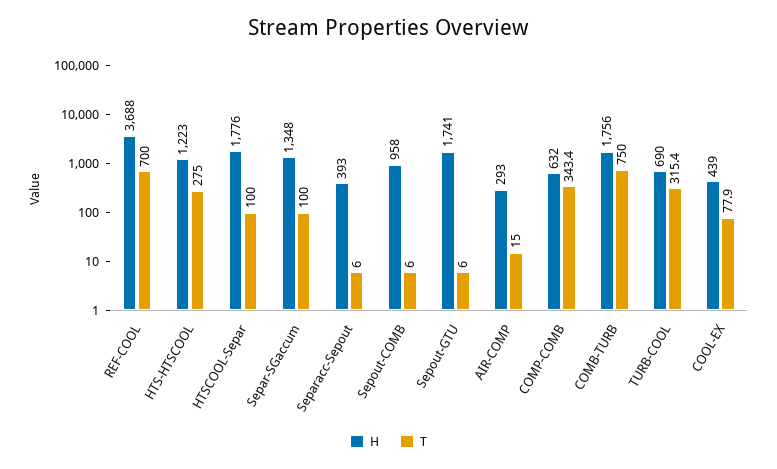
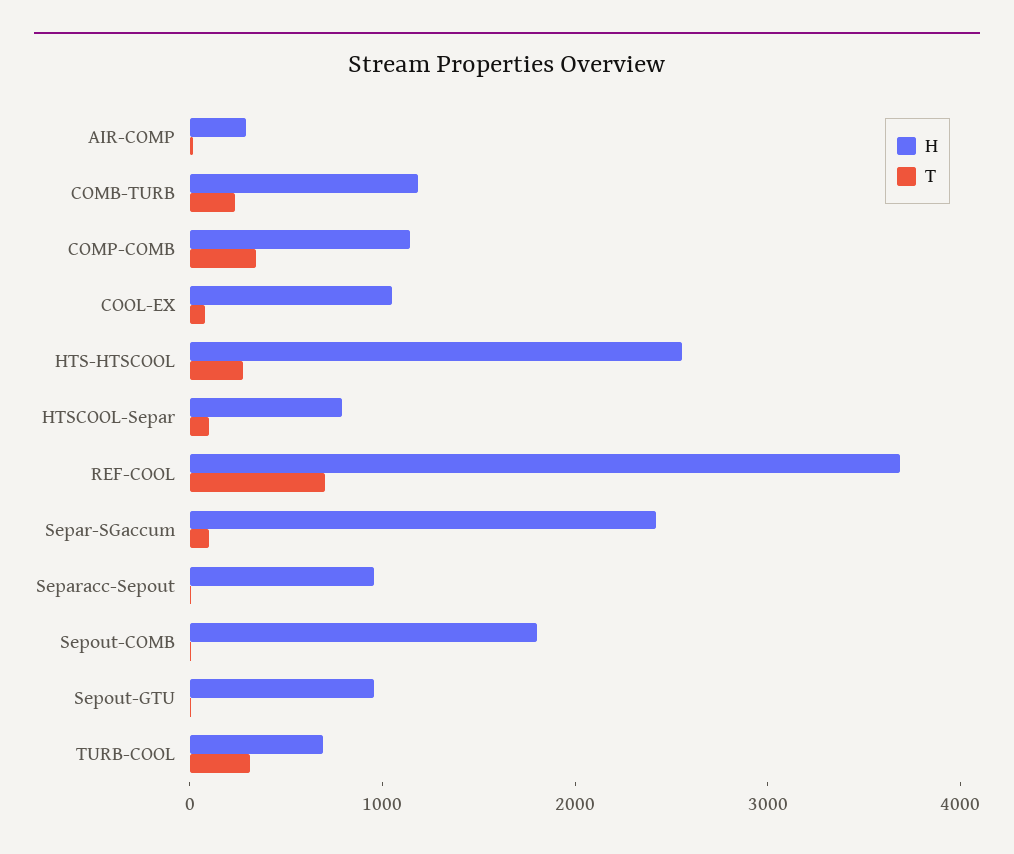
  {
    "H": {
      "REF-COOL": 3688,
-     "HTS-HTSCOOL": 1223,
+     "HTS-HTSCOOL": 2600,
-     "HTSCOOL-Separ": 1776,
+     "HTSCOOL-Separ": 800,
-     "Separ-SGaccum": 1348,
+     "Separ-SGaccum": 2400,
-     "Separacc-Sepout": 393,
+     "Separacc-Sepout": 1000,
-     "Sepout-COMB": 958,
+     "Sepout-COMB": 1800,
-     "Sepout-GTU": 1741,
+     "Sepout-GTU": 1000,
      "AIR-COMP": 293,
-     "COMP-COMB": 632,
+     "COMP-COMB": 1200,
-     "COMB-TURB": 1756,
+     "COMB-TURB": 1200,
      "TURB-COOL": 690,
-     "COOL-EX": 439
+     "COOL-EX": 1000
    },
    "T": {
      "REF-COOL": 700,
      "HTS-HTSCOOL": 275,
      "HTSCOOL-Separ": 100,
      "Separ-SGaccum": 100,
      "Separacc-Sepout": 6,
      "Sepout-COMB": 6,
      "Sepout-GTU": 6,
      "AIR-COMP": 15,
      "COMP-COMB": 343.4,
-     "COMB-TURB": 750,
+     "COMB-TURB": 200,
      "TURB-COOL": 315.4,
      "COOL-EX": 77.9
    }
  }

